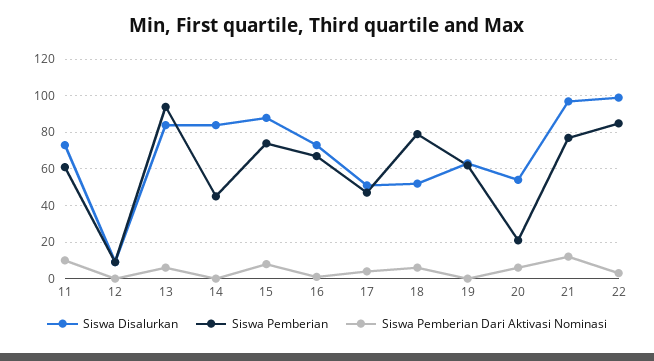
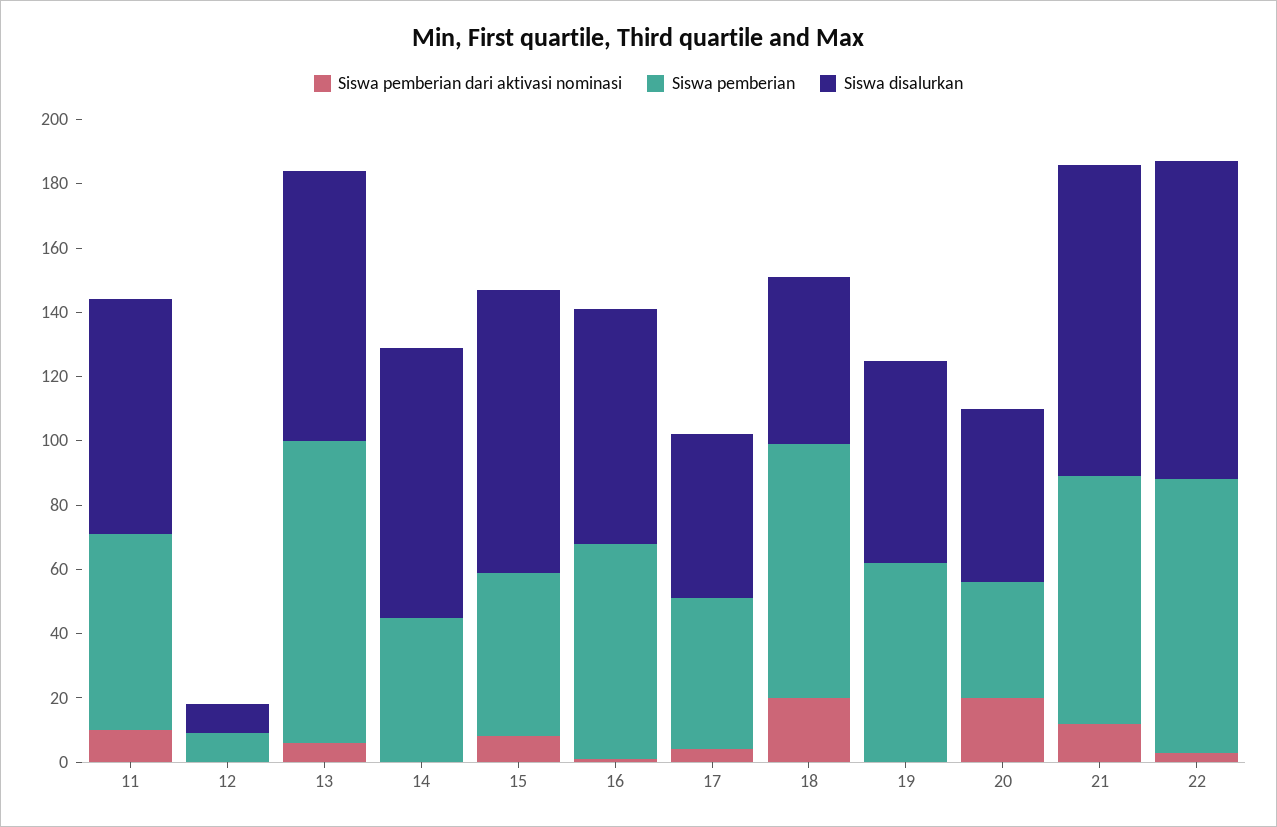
  {
    "Siswa Disalurkan": {
      "11": 75,
      "12": 10,
      "13": 85,
      "14": 85,
      "15": 90,
      "16": 75,
      "17": 50,
      "18": 50,
      "19": 65,
      "20": 55,
      "21": 95,
      "22": 100
    },
    "Siswa Pemberian": {
      "11": 60,
      "12": 10,
      "13": 95,
      "14": 45,
-     "15": 75,
+     "15": 50,
      "16": 65,
      "17": 45,
      "18": 80,
      "19": 60,
-     "20": 20,
+     "20": 35,
      "21": 75,
      "22": 85
    },
    "Siswa Pemberian Dari Aktivasi Nominasi": {
      "11": 10,
      "12": 0,
      "13": 5,
      "14": 0,
      "15": 10,
      "16": 0,
      "17": 5,
-     "18": 5,
+     "18": 20,
      "19": 0,
-     "20": 5,
+     "20": 20,
      "21": 10,
      "22": 5
    }
  }

